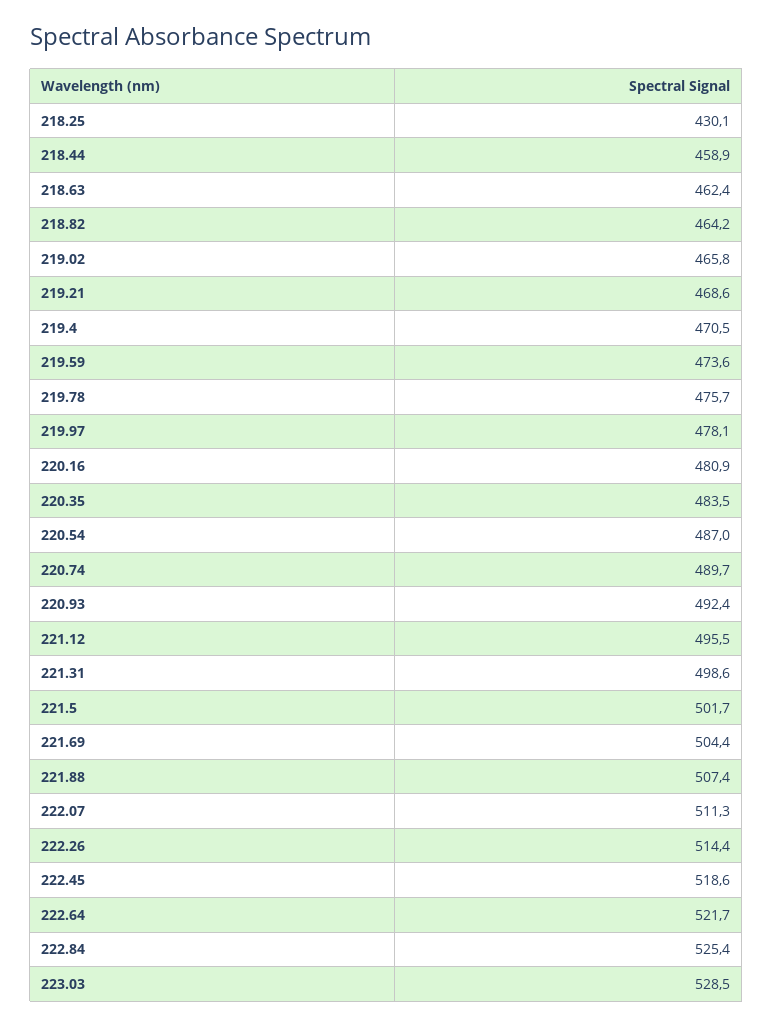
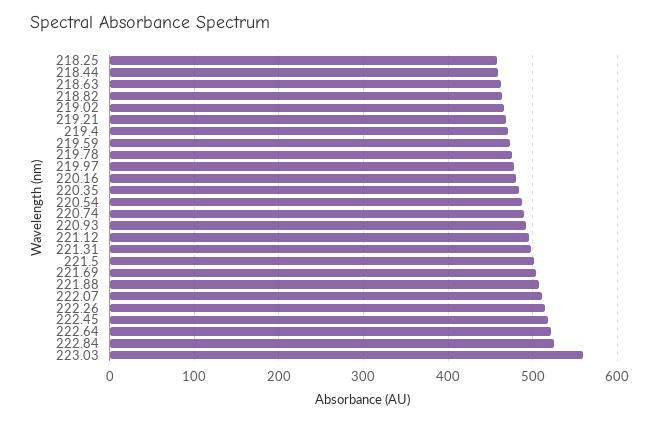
  {
-   "218.25": 430.1,
+   "218.25": 460,
    "218.44": 458.9,
    "218.63": 462.4,
    "218.82": 464.2,
    "219.02": 465.8,
    "219.21": 468.6,
    "219.4": 470.5,
    "219.59": 473.6,
    "219.78": 475.7,
    "219.97": 478.1,
    "220.16": 480.9,
    "220.35": 483.5,
    "220.54": 487,
    "220.74": 489.7,
    "220.93": 492.4,
    "221.12": 495.5,
    "221.31": 498.6,
    "221.5": 501.7,
    "221.69": 504.4,
    "221.88": 507.4,
    "222.07": 511.3,
    "222.26": 514.4,
    "222.45": 518.6,
    "222.64": 521.7,
    "222.84": 525.4,
-   "223.03": 528.5
+   "223.03": 560
  }

